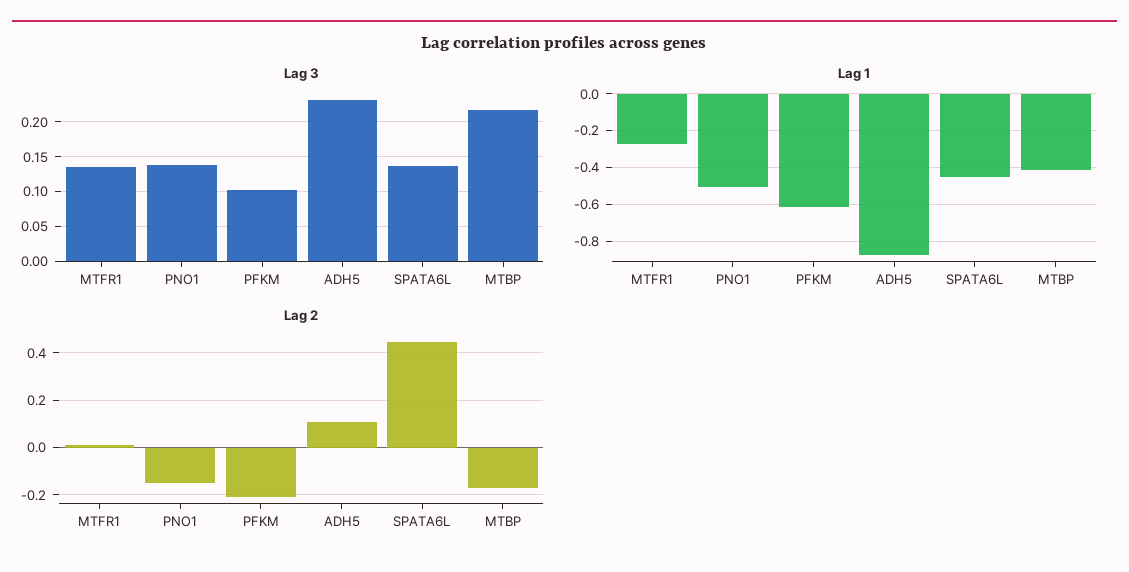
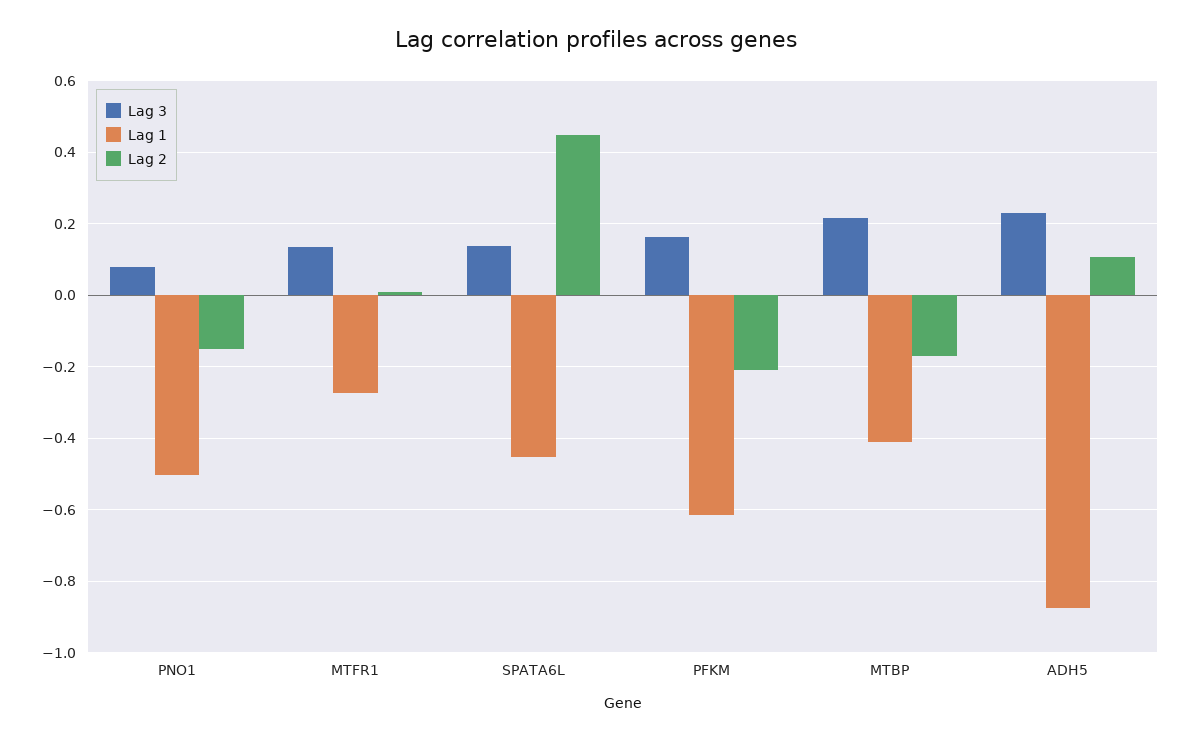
  {
    "Lag 3": {
      "MTFR1": 0.14,
-     "PNO1": 0.14,
+     "PNO1": 0.08,
-     "PFKM": 0.1,
+     "PFKM": 0.16,
      "ADH5": 0.23,
      "SPATA6L": 0.14,
      "MTBP": 0.22
    },
    "Lag 1": {
      "MTFR1": -0.28,
      "PNO1": -0.5,
      "PFKM": -0.62,
      "ADH5": -0.88,
      "SPATA6L": -0.46,
      "MTBP": -0.42
    },
    "Lag 2": {
      "MTFR1": 0,
      "PNO1": -0.14,
      "PFKM": -0.2,
      "ADH5": 0.1,
      "SPATA6L": 0.44,
      "MTBP": -0.16
    }
  }

